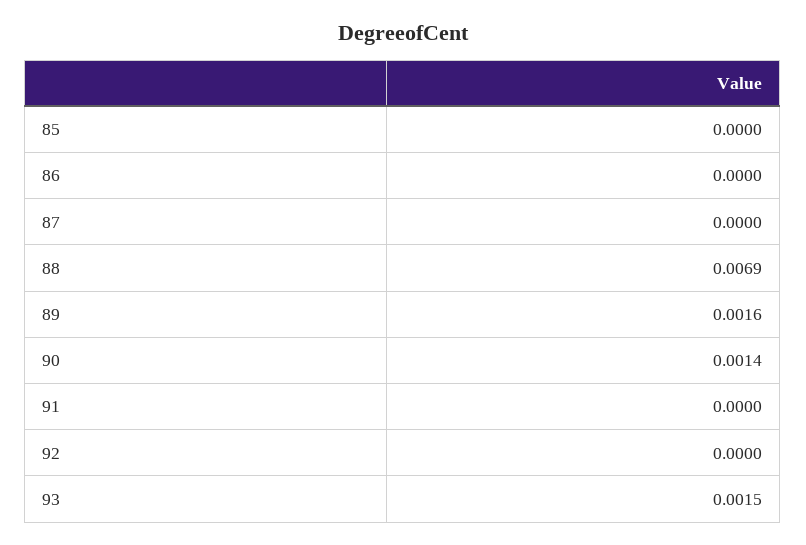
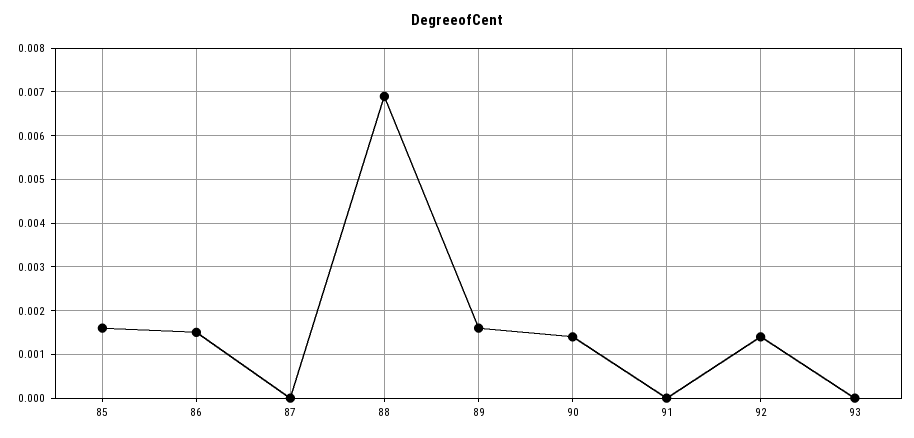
  {
-   "85": 0,
+   "85": 0.0015,
-   "86": 0,
+   "86": 0.0015,
    "87": 0,
    "88": 0.0069,
    "89": 0.0016,
    "90": 0.0014,
    "91": 0,
-   "92": 0,
+   "92": 0.0015,
-   "93": 0.0015
+   "93": 0
  }

